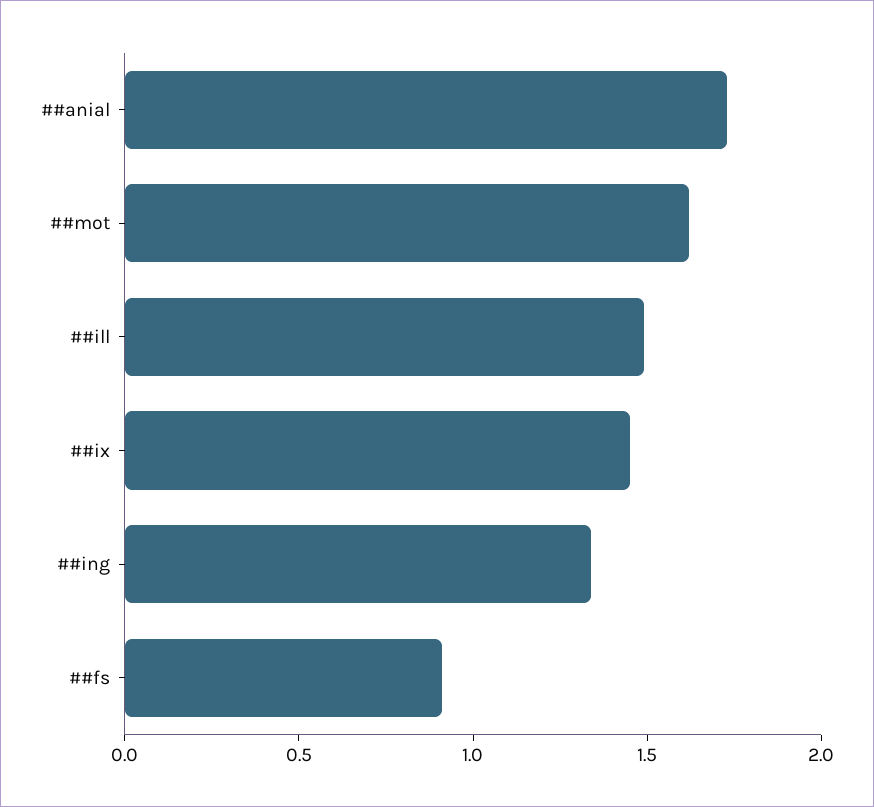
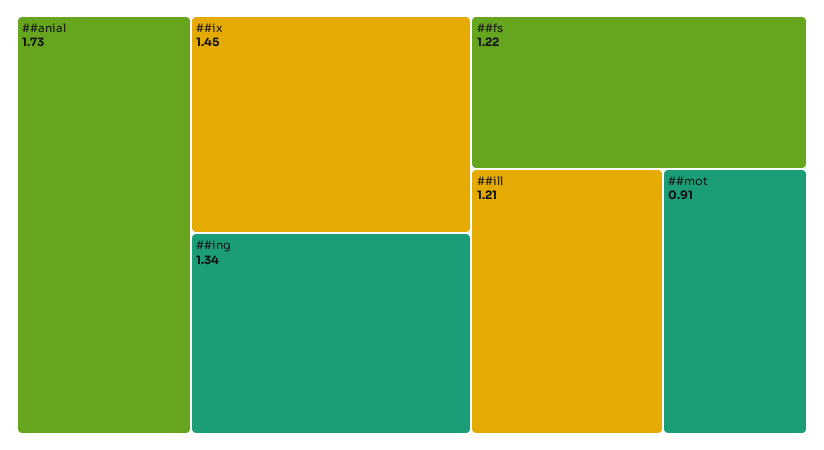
  {
    "##anial": 1.73,
-   "##mot": 1.6,
+   "##mot": 0.91,
-   "##ill": 1.5,
+   "##ill": 1.21,
    "##ix": 1.45,
    "##ing": 1.34,
-   "##fs": 0.9
+   "##fs": 1.22
  }

